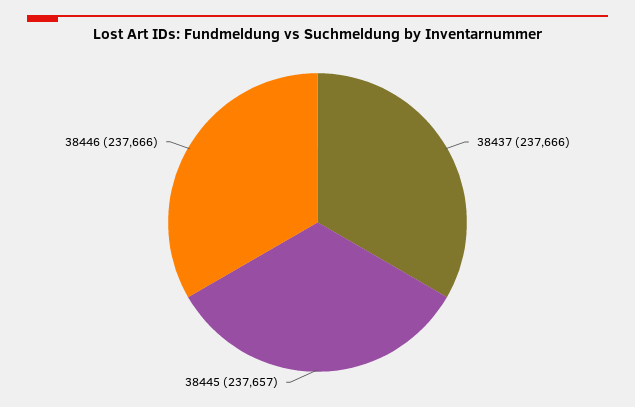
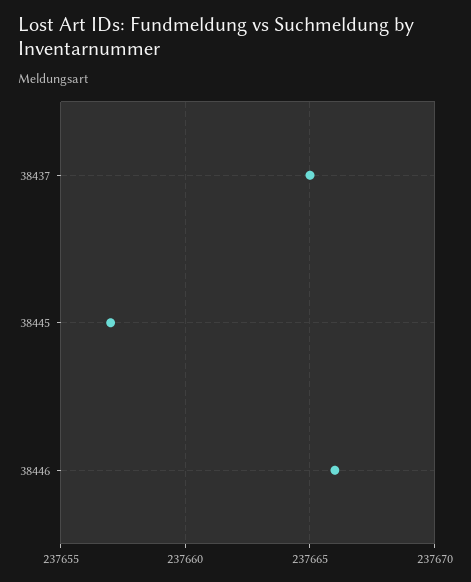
  {
-   "38437": 237666,
+   "38437": 237665,
    "38445": 237657,
    "38446": 237666
  }

